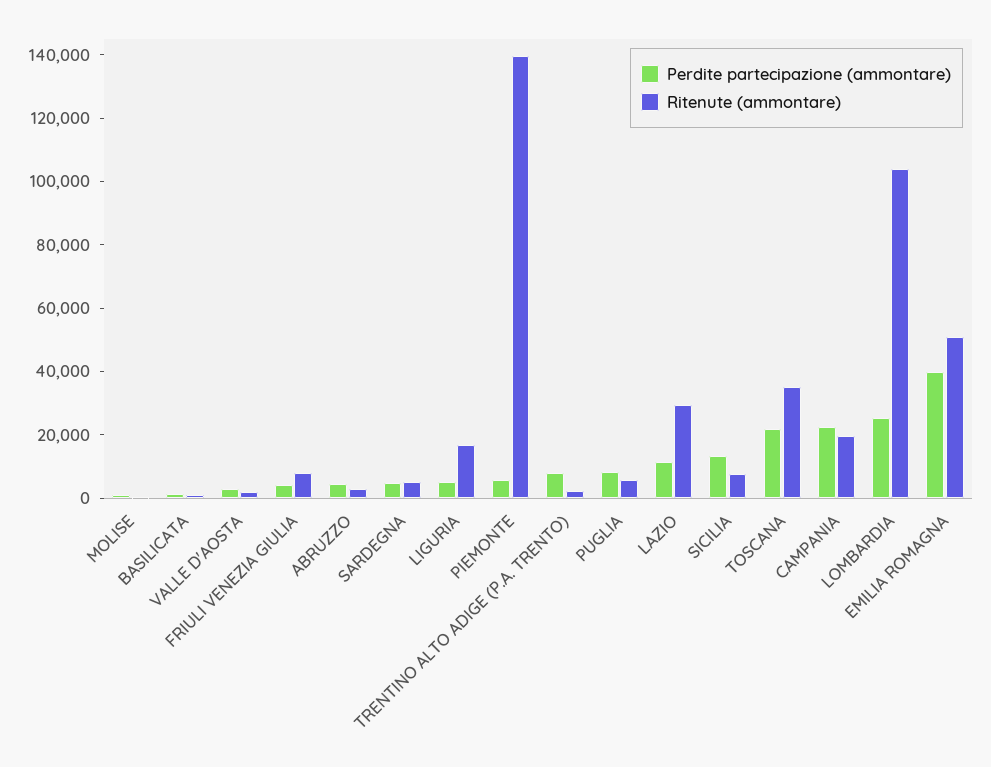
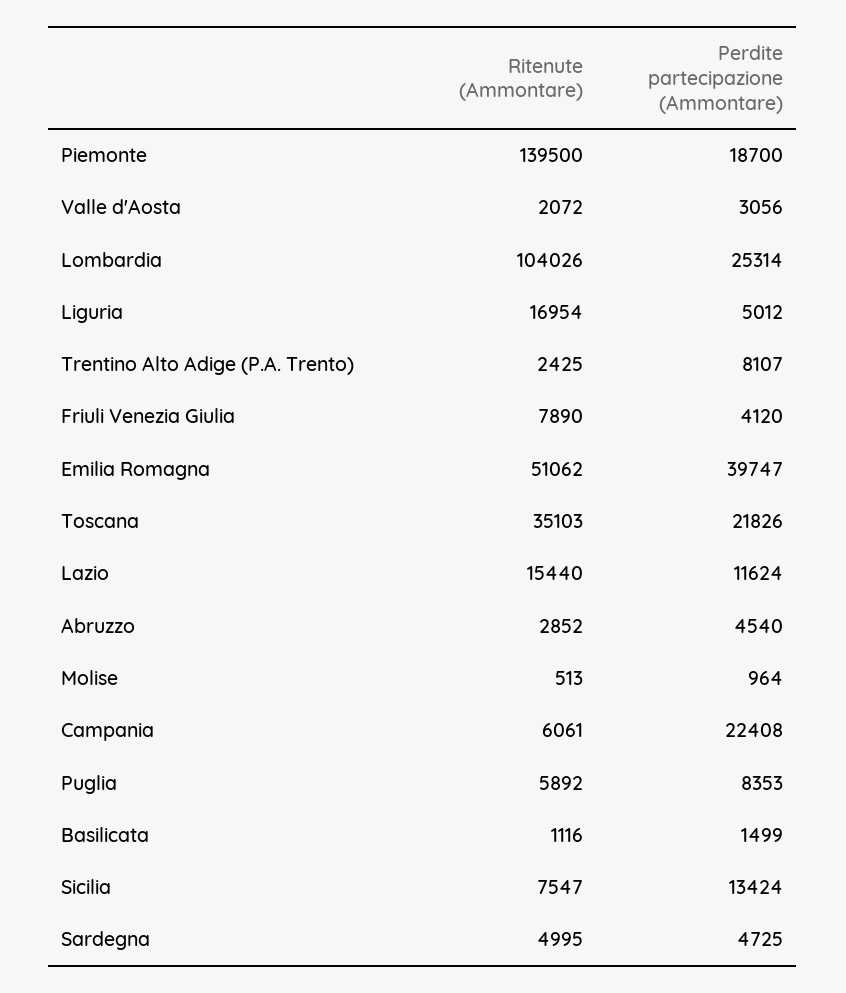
  {
    "Perdite partecipazione (ammontare)": {
      "MOLISE": 964,
      "BASILICATA": 1499,
      "VALLE D'AOSTA": 3056,
      "FRIULI VENEZIA GIULIA": 4120,
      "ABRUZZO": 4540,
      "SARDEGNA": 4725,
      "LIGURIA": 5012,
-     "PIEMONTE": 5000,
+     "PIEMONTE": 18700,
      "TRENTINO ALTO ADIGE (P.A. TRENTO)": 8107,
      "PUGLIA": 8353,
      "LAZIO": 11624,
      "SICILIA": 13424,
      "TOSCANA": 21826,
      "CAMPANIA": 22408,
      "LOMBARDIA": 25314,
      "EMILIA ROMAGNA": 39747
    },
    "Ritenute (ammontare)": {
      "MOLISE": 513,
      "BASILICATA": 1116,
      "VALLE D'AOSTA": 2072,
      "FRIULI VENEZIA GIULIA": 7890,
      "ABRUZZO": 2852,
      "SARDEGNA": 4995,
      "LIGURIA": 16954,
      "PIEMONTE": 139500,
      "TRENTINO ALTO ADIGE (P.A. TRENTO)": 2425,
      "PUGLIA": 5892,
-     "LAZIO": 30000,
+     "LAZIO": 15440,
      "SICILIA": 7547,
      "TOSCANA": 35103,
-     "CAMPANIA": 20000,
+     "CAMPANIA": 6061,
      "LOMBARDIA": 104026,
      "EMILIA ROMAGNA": 51062
    }
  }

